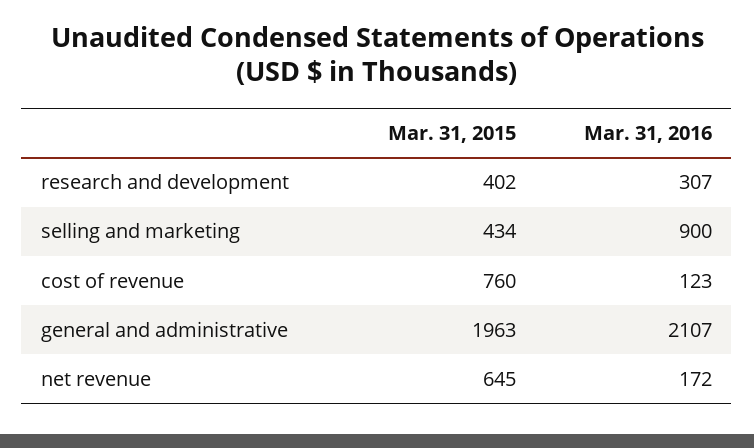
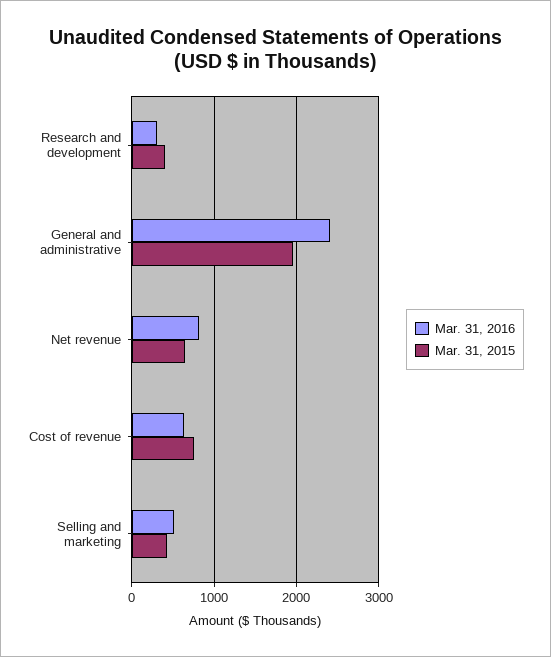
  {
    "Mar. 31, 2015": {
      "research and development": 402,
      "selling and marketing": 434,
      "cost of revenue": 760,
      "general and administrative": 1963,
      "net revenue": 645
    },
    "Mar. 31, 2016": {
      "research and development": 307,
-     "selling and marketing": 900,
+     "selling and marketing": 500,
-     "cost of revenue": 123,
+     "cost of revenue": 600,
-     "general and administrative": 2107,
+     "general and administrative": 2400,
-     "net revenue": 172
+     "net revenue": 800
    }
  }

